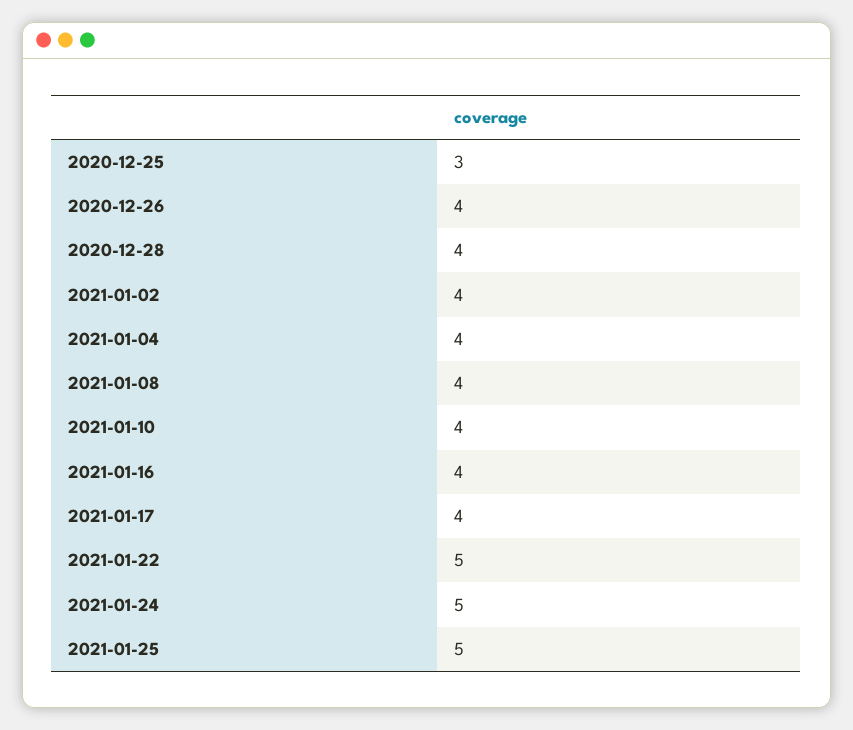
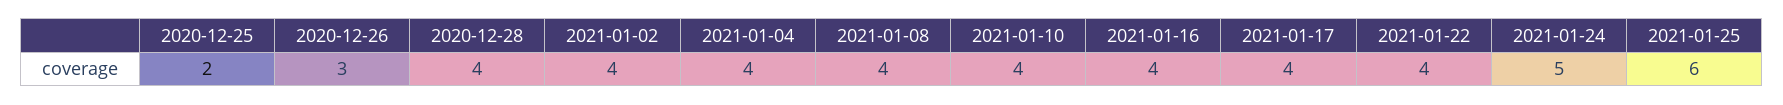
  {
-   "2020-12-25": 3,
+   "2020-12-25": 2,
-   "2020-12-26": 4,
+   "2020-12-26": 3,
    "2020-12-28": 4,
    "2021-01-02": 4,
    "2021-01-04": 4,
    "2021-01-08": 4,
    "2021-01-10": 4,
    "2021-01-16": 4,
    "2021-01-17": 4,
-   "2021-01-22": 5,
+   "2021-01-22": 4,
    "2021-01-24": 5,
-   "2021-01-25": 5
+   "2021-01-25": 6
  }

